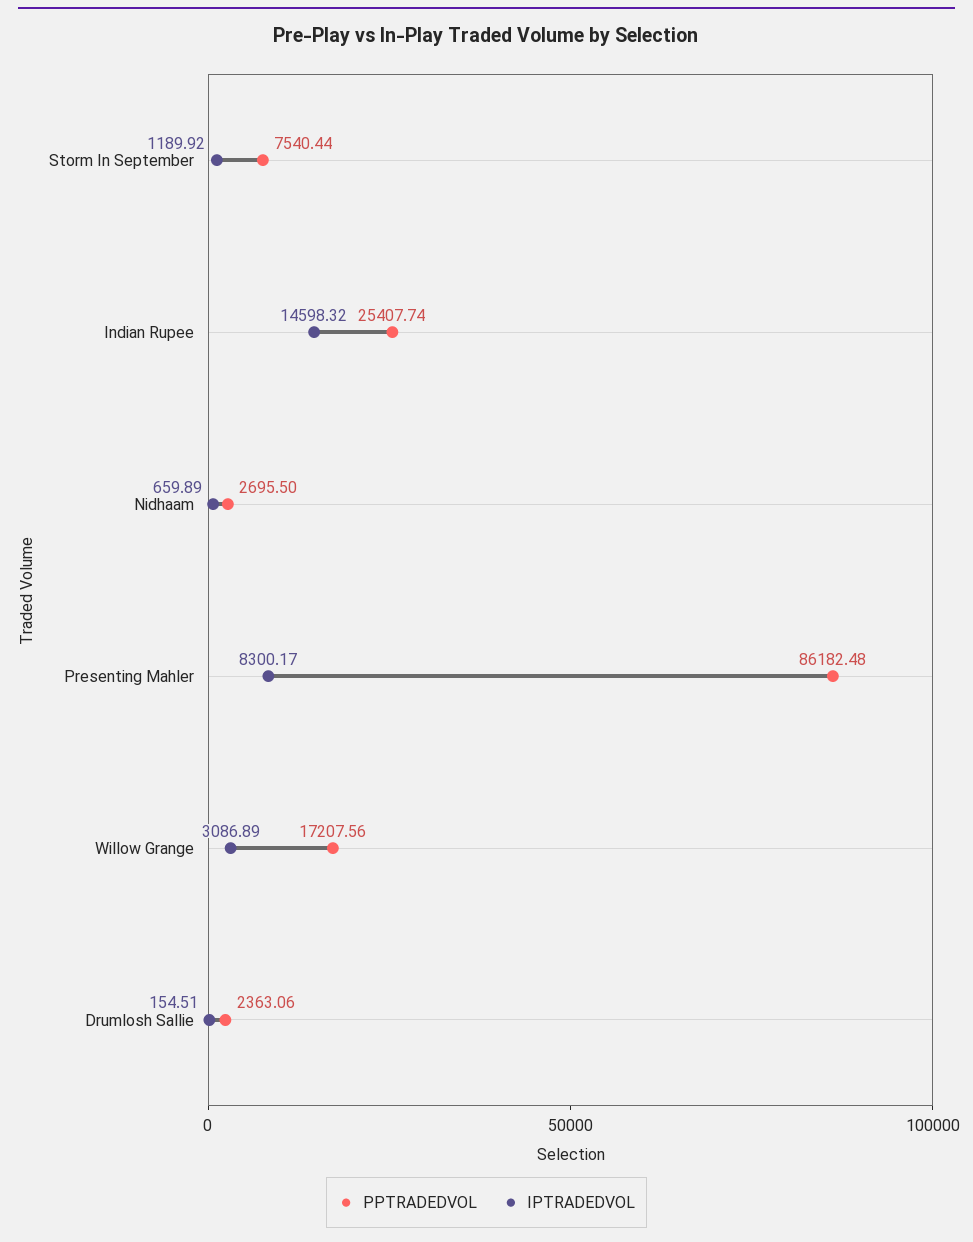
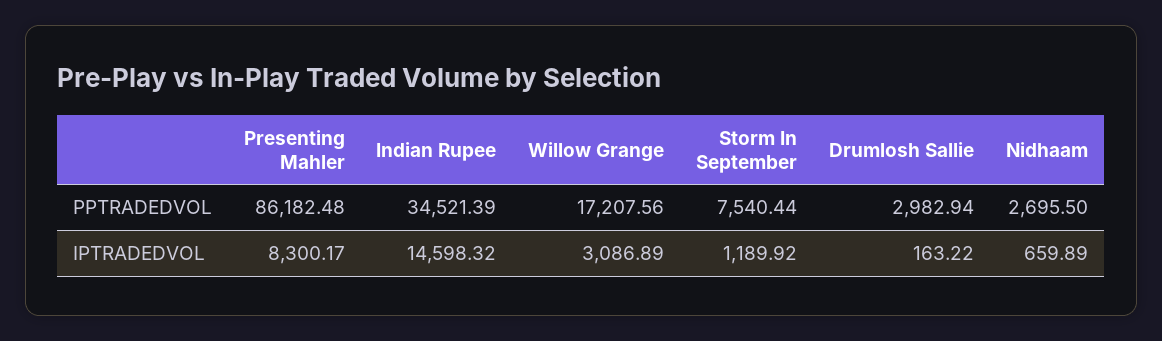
  {
    "PPTRADEDVOL": {
      "Storm In September": 7540.44,
-     "Indian Rupee": 25407.74,
+     "Indian Rupee": 34521.39,
      "Nidhaam": 2695.5,
      "Presenting Mahler": 86182.48,
      "Willow Grange": 17207.56,
-     "Drumlosh Sallie": 2363.06
+     "Drumlosh Sallie": 2982.94
    },
    "IPTRADEDVOL": {
      "Storm In September": 1189.92,
      "Indian Rupee": 14598.32,
      "Nidhaam": 659.89,
      "Presenting Mahler": 8300.17,
      "Willow Grange": 3086.89,
-     "Drumlosh Sallie": 154.51
+     "Drumlosh Sallie": 163.22
    }
  }

